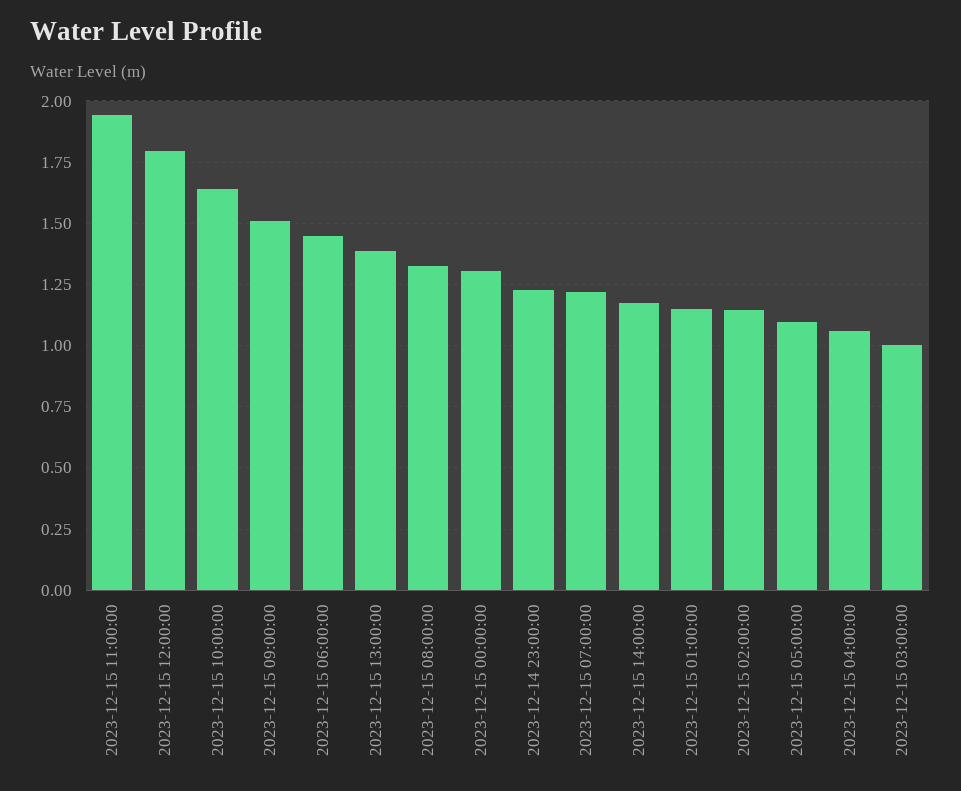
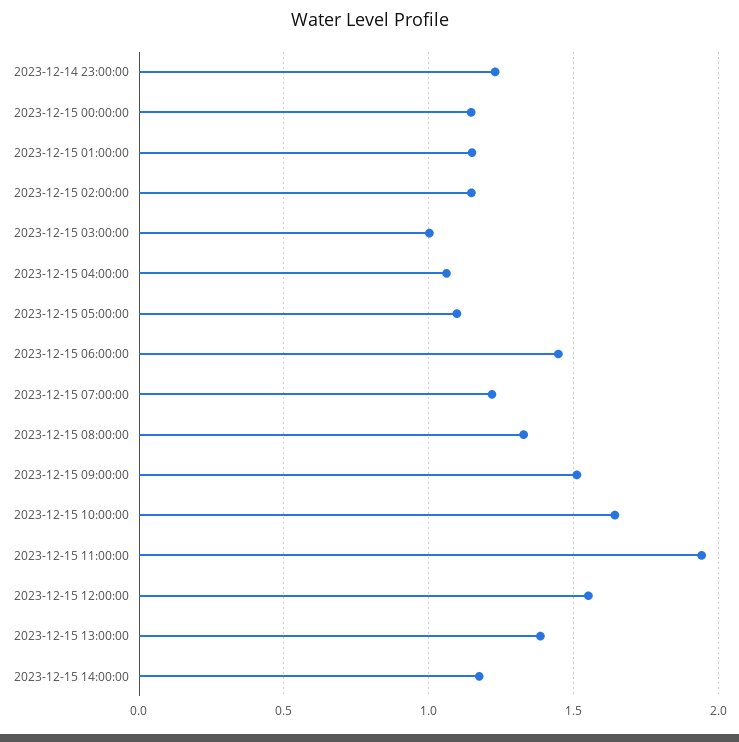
  {
    "2023-12-15 11:00:00": 1.95,
-   "2023-12-15 12:00:00": 1.8,
+   "2023-12-15 12:00:00": 1.55,
    "2023-12-15 10:00:00": 1.65,
    "2023-12-15 09:00:00": 1.5,
    "2023-12-15 06:00:00": 1.45,
    "2023-12-15 13:00:00": 1.375,
    "2023-12-15 08:00:00": 1.325,
-   "2023-12-15 00:00:00": 1.3,
+   "2023-12-15 00:00:00": 1.15,
    "2023-12-14 23:00:00": 1.225,
    "2023-12-15 07:00:00": 1.225,
    "2023-12-15 14:00:00": 1.175,
    "2023-12-15 01:00:00": 1.15,
    "2023-12-15 02:00:00": 1.15,
    "2023-12-15 05:00:00": 1.1,
    "2023-12-15 04:00:00": 1.05,
    "2023-12-15 03:00:00": 1
  }

